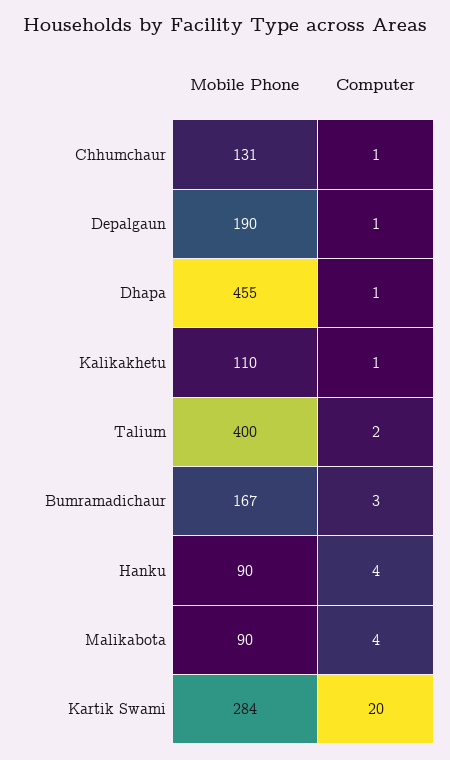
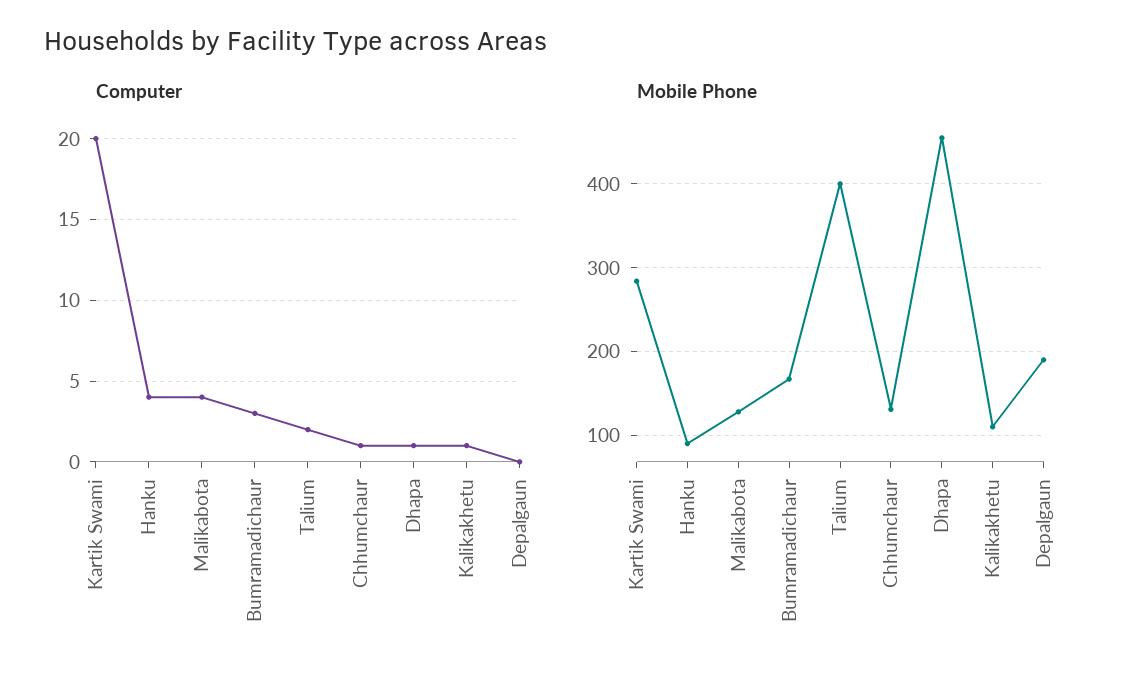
  {
    "Mobile Phone": {
      "Chhumchaur": 131,
      "Depalgaun": 190,
      "Dhapa": 455,
      "Kalikakhetu": 110,
      "Talium": 400,
      "Bumramadichaur": 167,
      "Hanku": 90,
-     "Malikabota": 90,
+     "Malikabota": 130,
      "Kartik Swami": 284
    },
    "Computer": {
      "Chhumchaur": 1,
-     "Depalgaun": 1,
+     "Depalgaun": 0,
      "Dhapa": 1,
      "Kalikakhetu": 1,
      "Talium": 2,
      "Bumramadichaur": 3,
      "Hanku": 4,
      "Malikabota": 4,
      "Kartik Swami": 20
    }
  }

